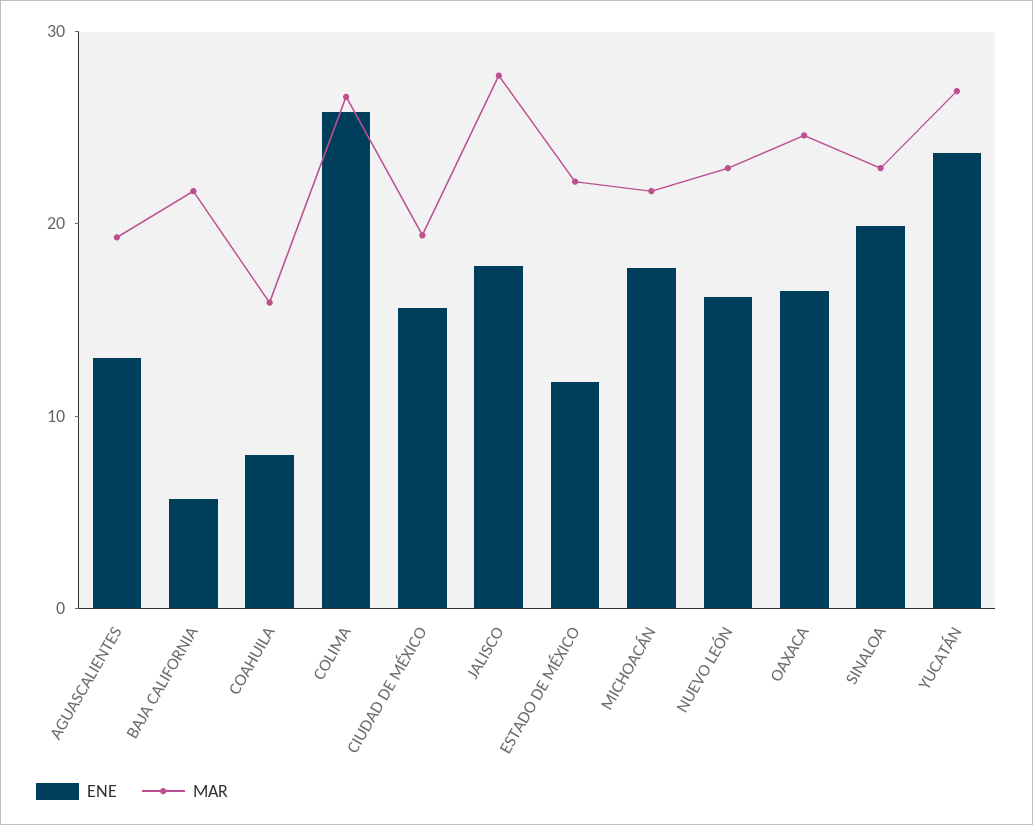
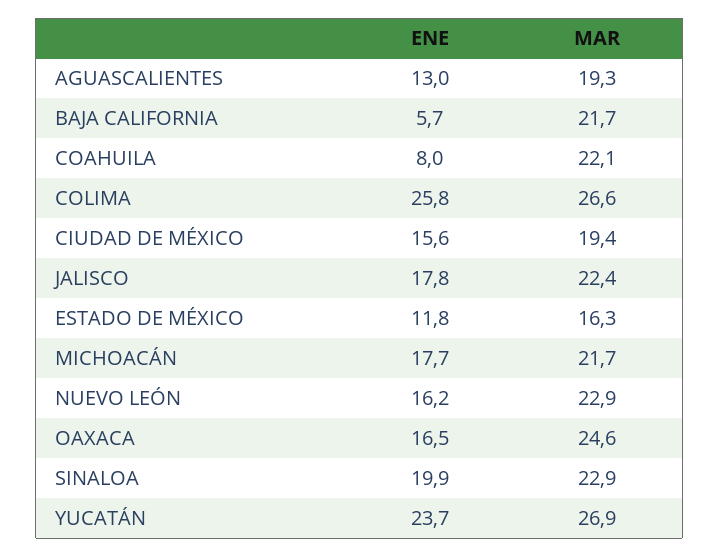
  {
    "ENE": {
      "AGUASCALIENTES": 13,
      "BAJA CALIFORNIA": 5.7,
      "COAHUILA": 8,
      "COLIMA": 25.8,
      "CIUDAD DE MÉXICO": 15.6,
      "JALISCO": 17.8,
      "ESTADO DE MÉXICO": 11.8,
      "MICHOACÁN": 17.7,
      "NUEVO LEÓN": 16.2,
      "OAXACA": 16.5,
      "SINALOA": 19.9,
      "YUCATÁN": 23.7
    },
    "MAR": {
      "AGUASCALIENTES": 19.3,
      "BAJA CALIFORNIA": 21.7,
-     "COAHUILA": 16,
+     "COAHUILA": 22.1,
      "COLIMA": 26.6,
      "CIUDAD DE MÉXICO": 19.4,
-     "JALISCO": 28,
+     "JALISCO": 22.4,
-     "ESTADO DE MÉXICO": 22,
+     "ESTADO DE MÉXICO": 16.3,
      "MICHOACÁN": 21.7,
      "NUEVO LEÓN": 22.9,
      "OAXACA": 24.6,
      "SINALOA": 22.9,
      "YUCATÁN": 26.9
    }
  }

